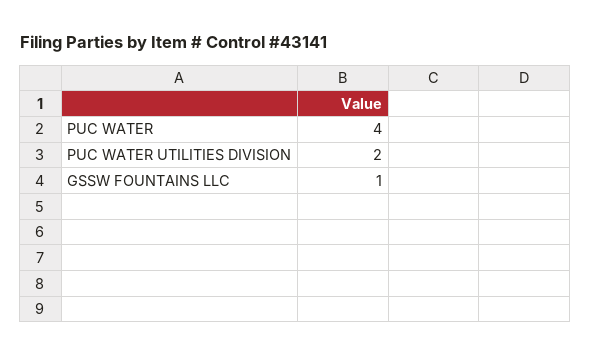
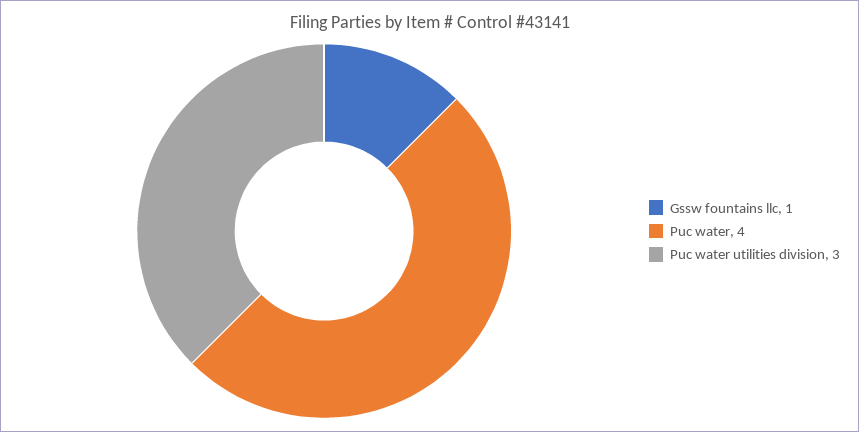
  {
    "PUC WATER": 4,
-   "PUC WATER UTILITIES DIVISION": 2,
+   "PUC WATER UTILITIES DIVISION": 3,
    "GSSW FOUNTAINS LLC": 1
  }

